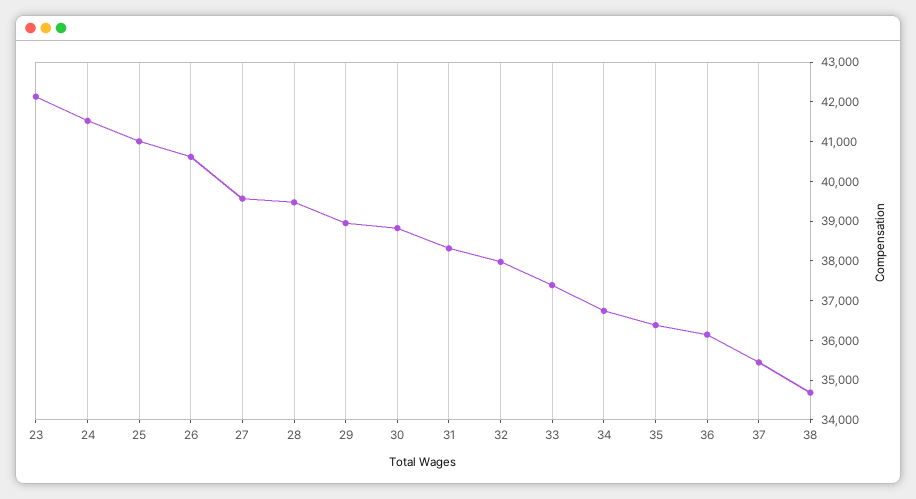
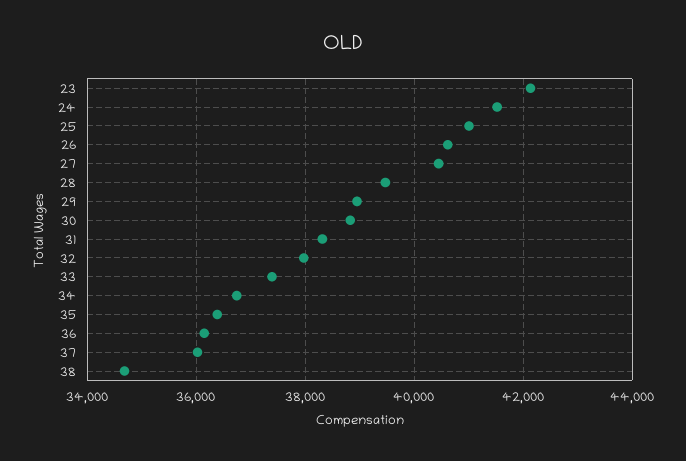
  {
    "23": 42200,
    "24": 41600,
    "25": 41000,
    "26": 40600,
-   "27": 39500,
+   "27": 40400,
    "28": 39400,
    "29": 39000,
    "30": 38800,
    "31": 38400,
    "32": 38000,
    "33": 37400,
    "34": 36800,
    "35": 36400,
    "36": 36200,
-   "37": 35500,
+   "37": 36000,
    "38": 34600
  }

